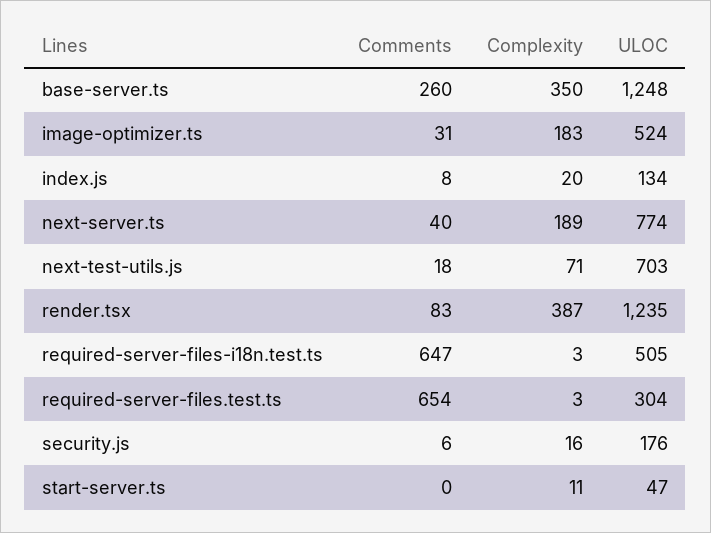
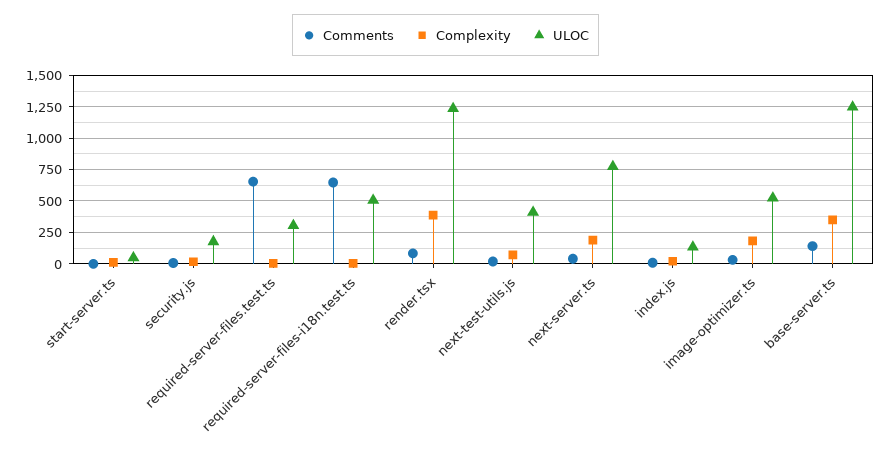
  {
    "Comments": {
-     "base-server.ts": 260,
+     "base-server.ts": 150,
      "image-optimizer.ts": 31,
      "index.js": 8,
      "next-server.ts": 40,
      "next-test-utils.js": 18,
      "render.tsx": 83,
      "required-server-files-i18n.test.ts": 647,
      "required-server-files.test.ts": 654,
      "security.js": 6,
      "start-server.ts": 0
    },
    "Complexity": {
      "base-server.ts": 350,
      "image-optimizer.ts": 183,
      "index.js": 20,
      "next-server.ts": 189,
      "next-test-utils.js": 71,
      "render.tsx": 387,
      "required-server-files-i18n.test.ts": 3,
      "required-server-files.test.ts": 3,
      "security.js": 16,
      "start-server.ts": 11
    },
    "ULOC": {
      "base-server.ts": 1248,
      "image-optimizer.ts": 524,
      "index.js": 134,
      "next-server.ts": 774,
-     "next-test-utils.js": 703,
+     "next-test-utils.js": 400,
      "render.tsx": 1235,
      "required-server-files-i18n.test.ts": 505,
      "required-server-files.test.ts": 304,
      "security.js": 176,
      "start-server.ts": 47
    }
  }

